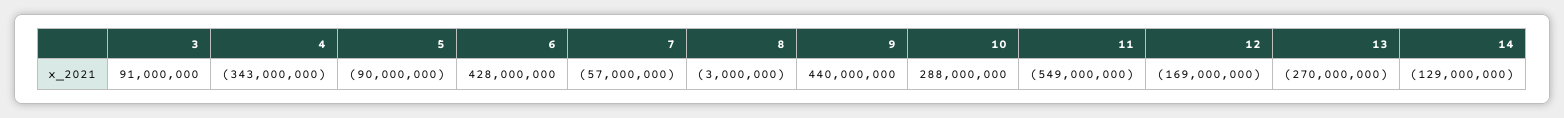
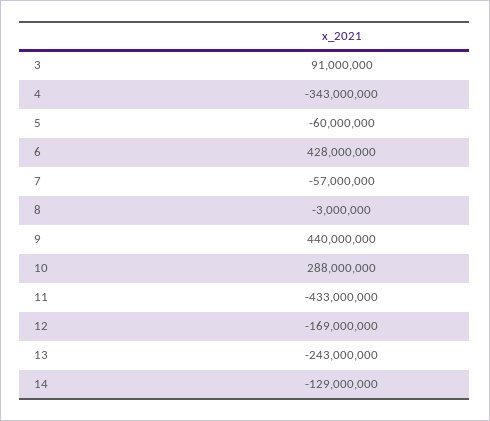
  {
    "3": 91000000,
    "4": -343000000,
-   "5": -90000000,
+   "5": -60000000,
    "6": 428000000,
    "7": -57000000,
    "8": -3000000,
    "9": 440000000,
    "10": 288000000,
-   "11": -549000000,
+   "11": -433000000,
    "12": -169000000,
-   "13": -270000000,
+   "13": -243000000,
    "14": -129000000
  }

